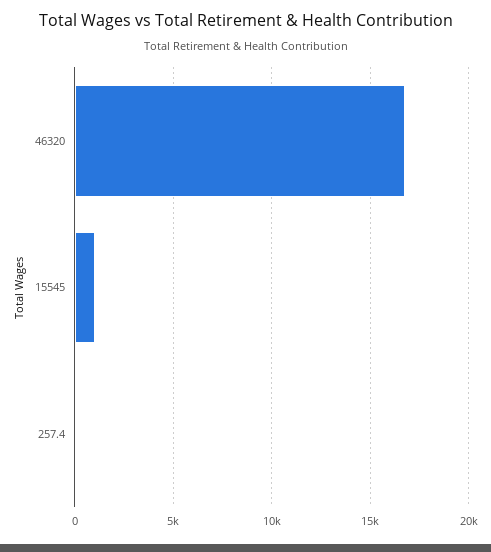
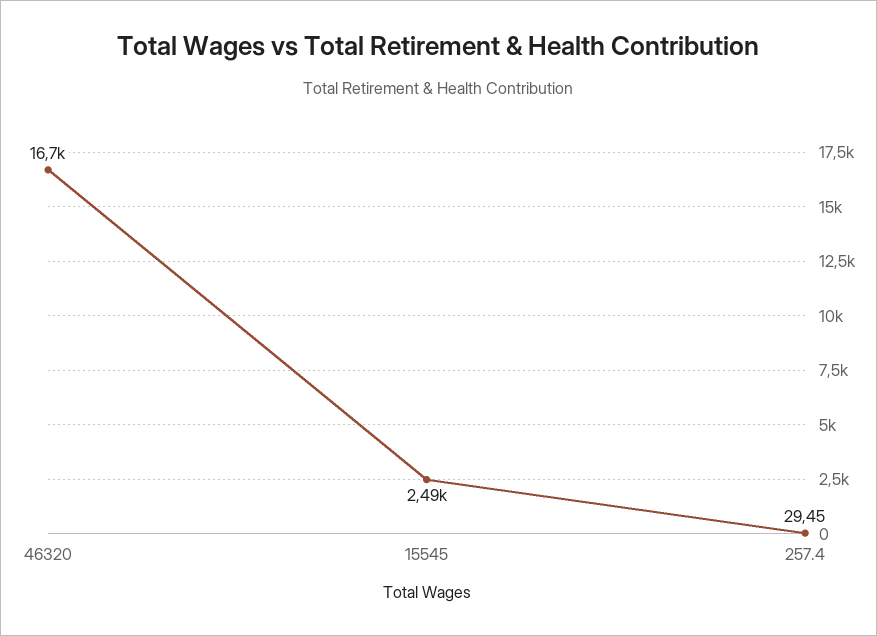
  {
    "46320": 16700,
-   "15545": 1000,
+   "15545": 2490,
    "257.4": 29.45
  }

